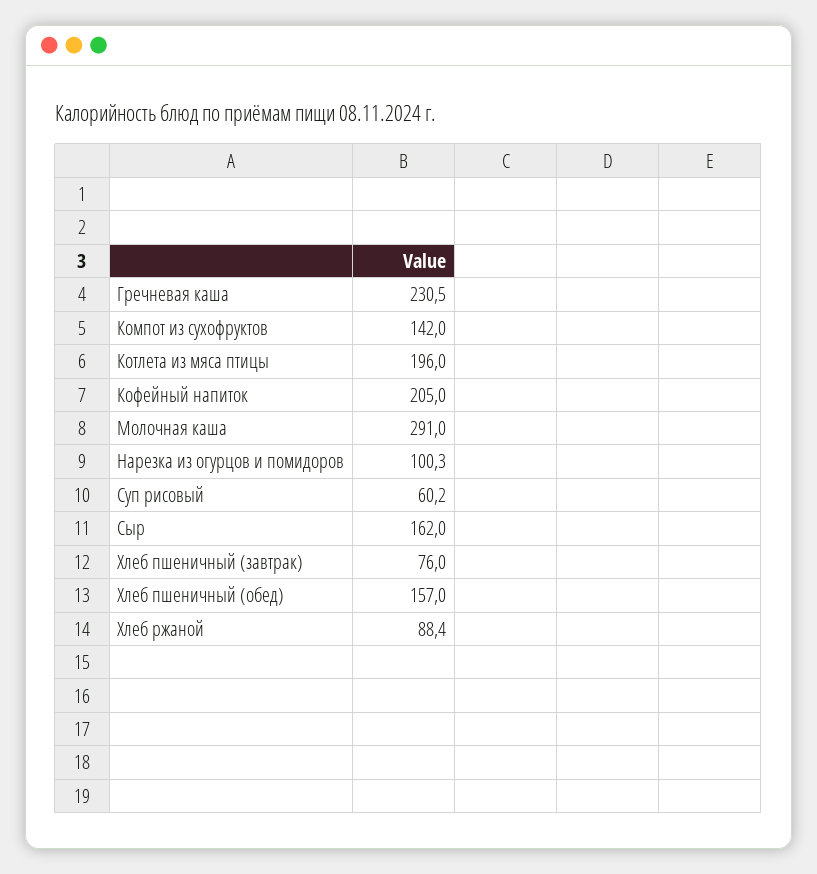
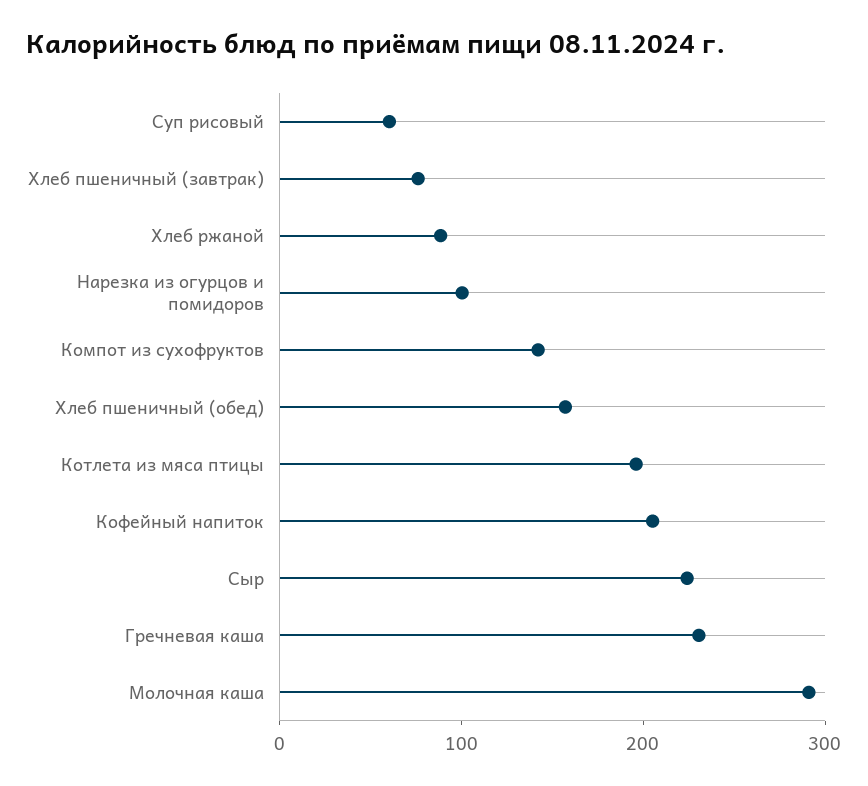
  {
    "Гречневая каша": 230.5,
    "Компот из сухофруктов": 142,
    "Котлета из мяса птицы": 196,
    "Кофейный напиток": 205,
    "Молочная каша": 291,
    "Нарезка из огурцов и помидоров": 100.3,
    "Суп рисовый": 60.2,
-   "Сыр": 162,
+   "Сыр": 220,
    "Хлеб пшеничный (завтрак)": 76,
    "Хлеб пшеничный (обед)": 157,
    "Хлеб ржаной": 88.4
  }

